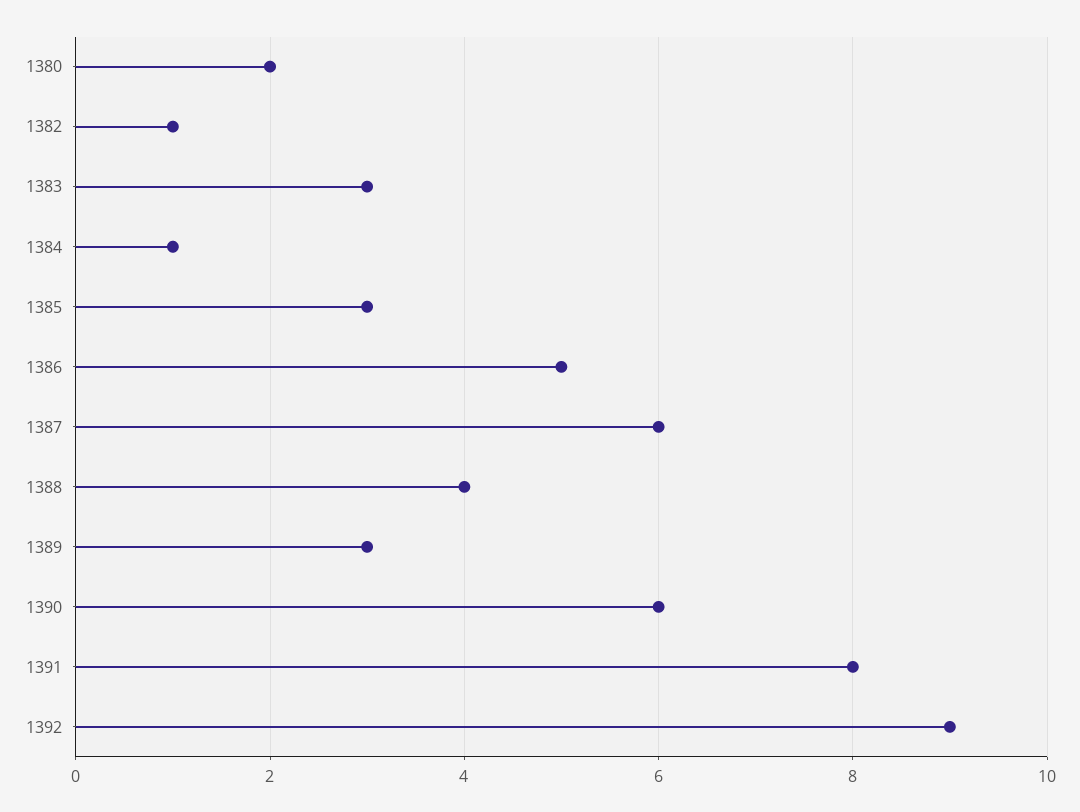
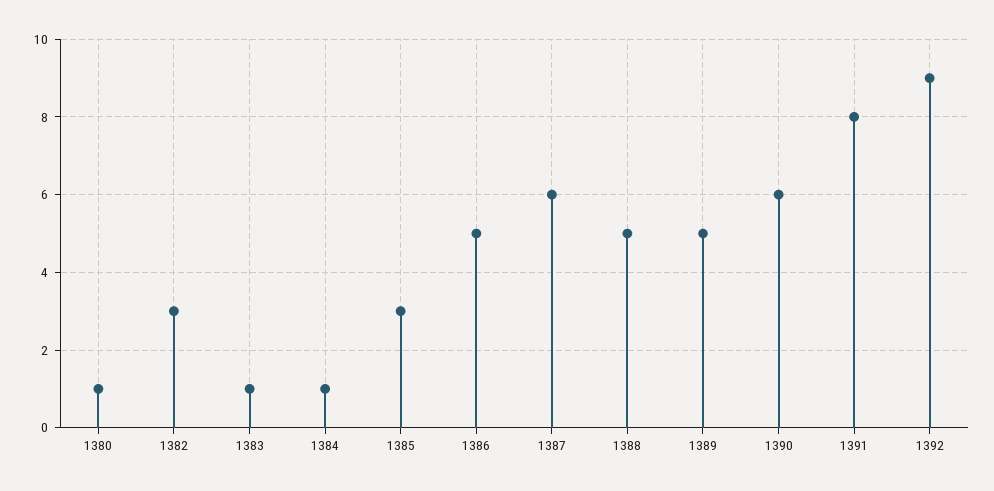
  {
-   "1380": 2,
+   "1380": 1,
-   "1382": 1,
+   "1382": 3,
-   "1383": 3,
+   "1383": 1,
    "1384": 1,
    "1385": 3,
    "1386": 5,
    "1387": 6,
-   "1388": 4,
+   "1388": 5,
-   "1389": 3,
+   "1389": 5,
    "1390": 6,
    "1391": 8,
    "1392": 9
  }

